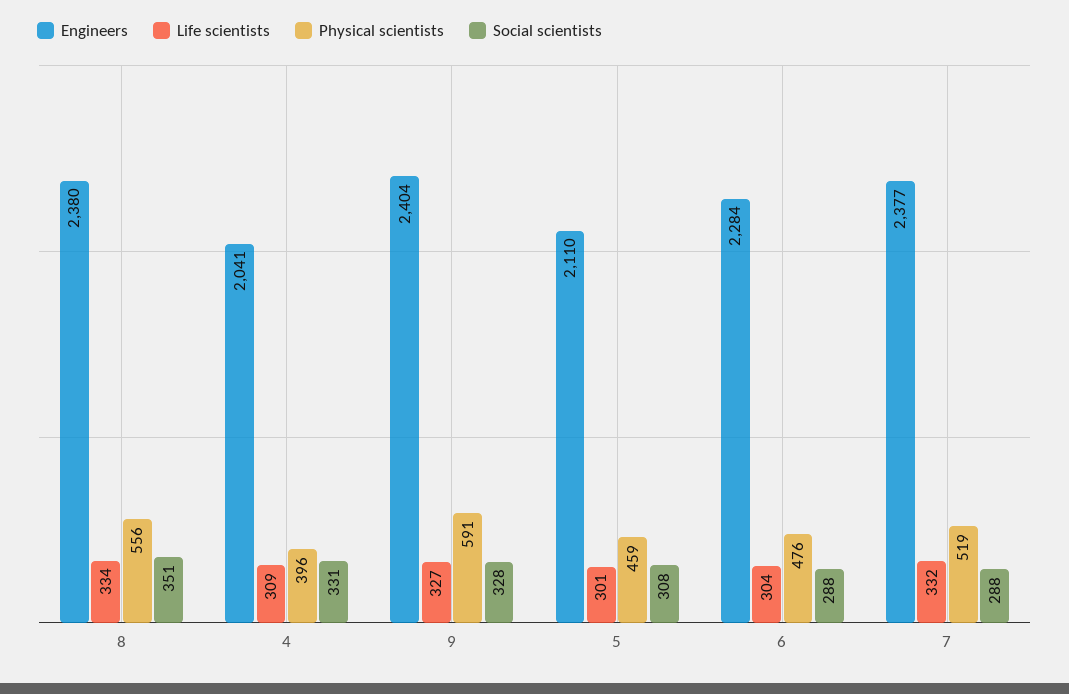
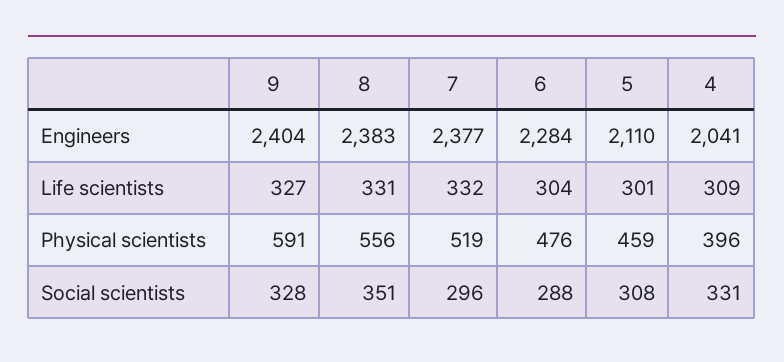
  {
    "Engineers": {
-     "8": 2380,
+     "8": 2383,
      "4": 2041,
      "9": 2404,
      "5": 2110,
      "6": 2284,
      "7": 2377
    },
    "Life scientists": {
-     "8": 334,
+     "8": 331,
      "4": 309,
      "9": 327,
      "5": 301,
      "6": 304,
      "7": 332
    },
    "Physical scientists": {
      "8": 556,
      "4": 396,
      "9": 591,
      "5": 459,
      "6": 476,
      "7": 519
    },
    "Social scientists": {
      "8": 351,
      "4": 331,
      "9": 328,
      "5": 308,
      "6": 288,
-     "7": 288
+     "7": 296
    }
  }

